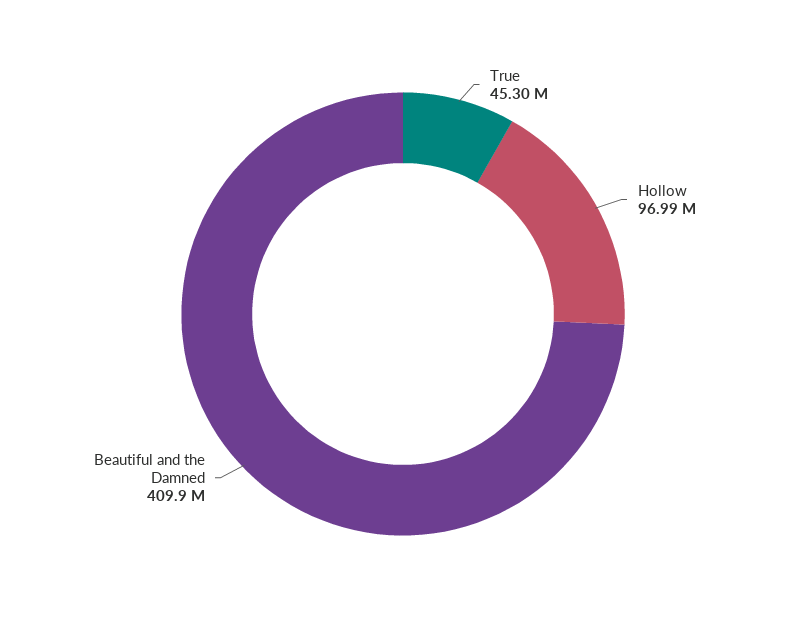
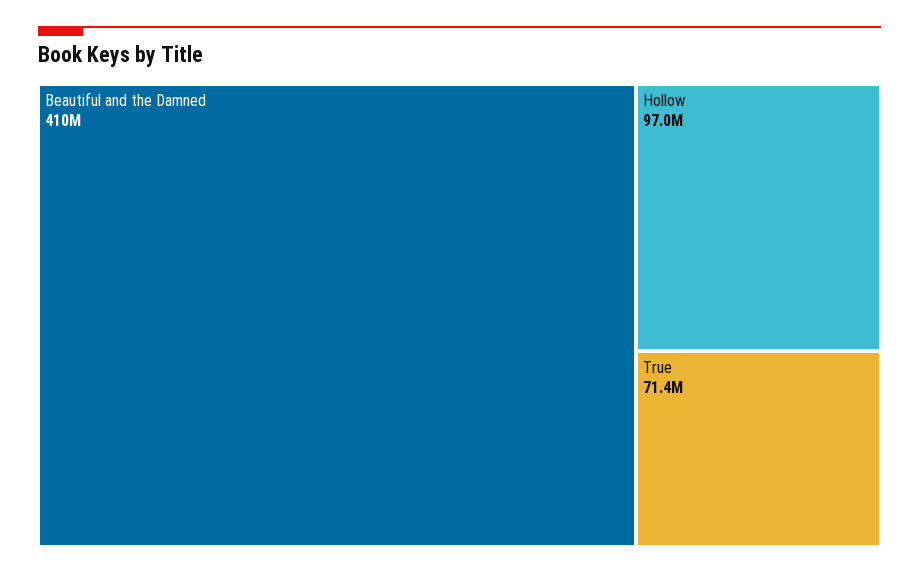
  {
-   "True": 45300000,
+   "True": 71400000,
    "Hollow": 96990000,
    "Beautiful and the Damned": 409900000
  }

